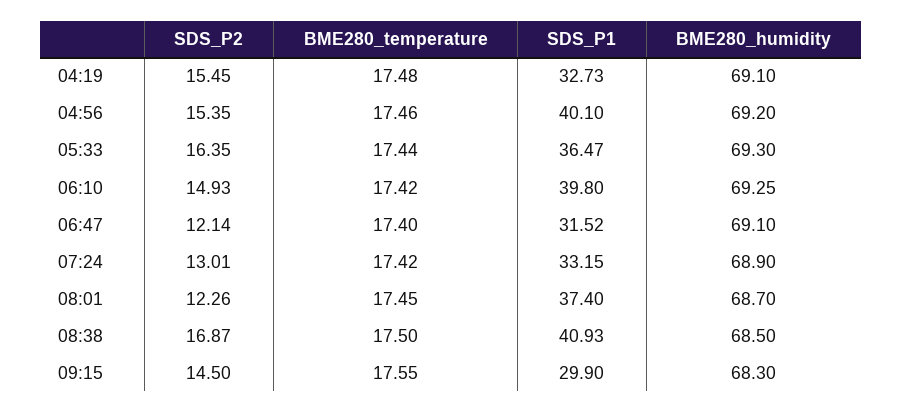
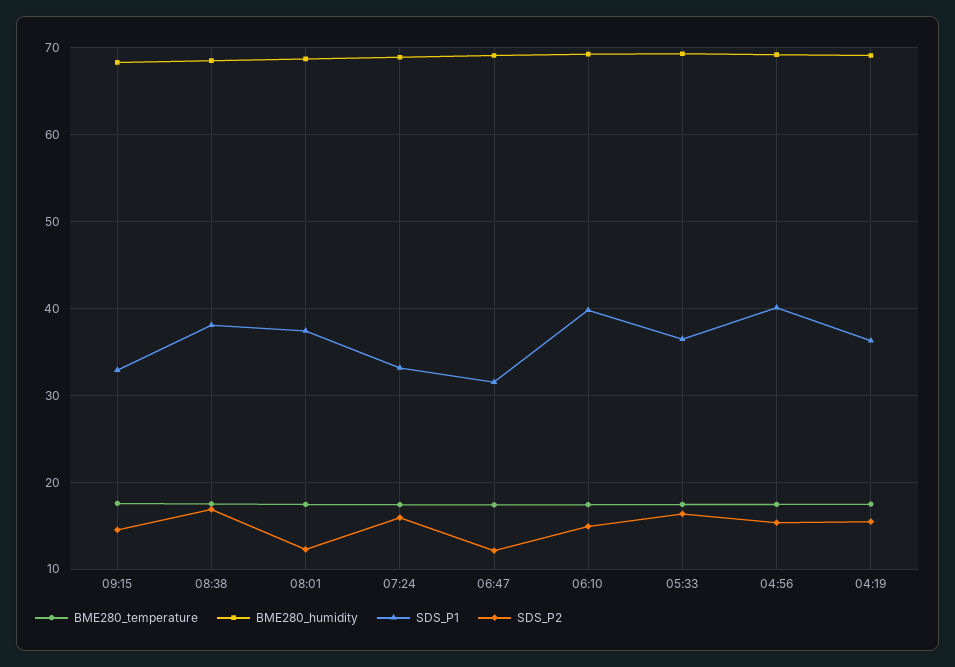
  {
    "SDS_P2": {
      "04:19": 15.45,
      "04:56": 15.35,
      "05:33": 16.35,
      "06:10": 14.93,
      "06:47": 12.14,
-     "07:24": 13.01,
+     "07:24": 16,
      "08:01": 12.26,
      "08:38": 16.87,
      "09:15": 14.5
    },
    "BME280_temperature": {
      "04:19": 17.48,
      "04:56": 17.46,
      "05:33": 17.44,
      "06:10": 17.42,
      "06:47": 17.4,
      "07:24": 17.42,
      "08:01": 17.45,
      "08:38": 17.5,
      "09:15": 17.55
    },
    "SDS_P1": {
-     "04:19": 32.73,
+     "04:19": 36,
      "04:56": 40.1,
      "05:33": 36.47,
      "06:10": 39.8,
      "06:47": 31.52,
      "07:24": 33.15,
      "08:01": 37.4,
-     "08:38": 40.93,
+     "08:38": 38,
-     "09:15": 29.9
+     "09:15": 33
    },
    "BME280_humidity": {
      "04:19": 69.1,
      "04:56": 69.2,
      "05:33": 69.3,
      "06:10": 69.25,
      "06:47": 69.1,
      "07:24": 68.9,
      "08:01": 68.7,
      "08:38": 68.5,
      "09:15": 68.3
    }
  }

